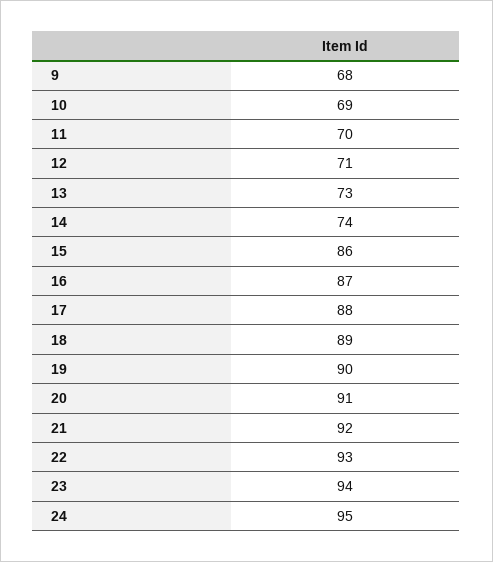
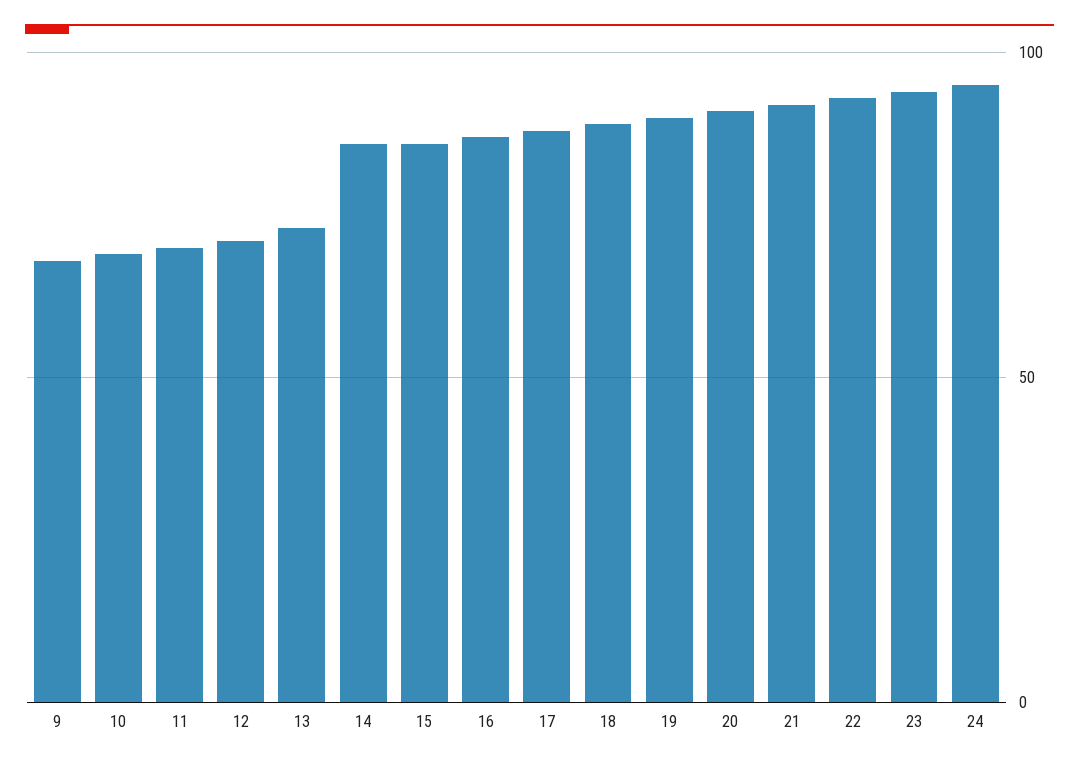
  {
    "9": 68,
    "10": 69,
    "11": 70,
    "12": 71,
    "13": 73,
-   "14": 74,
+   "14": 85,
    "15": 86,
    "16": 87,
    "17": 88,
    "18": 89,
    "19": 90,
    "20": 91,
    "21": 92,
    "22": 93,
    "23": 94,
    "24": 95
  }

